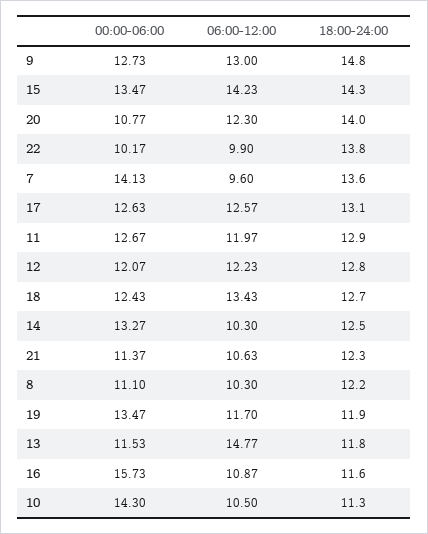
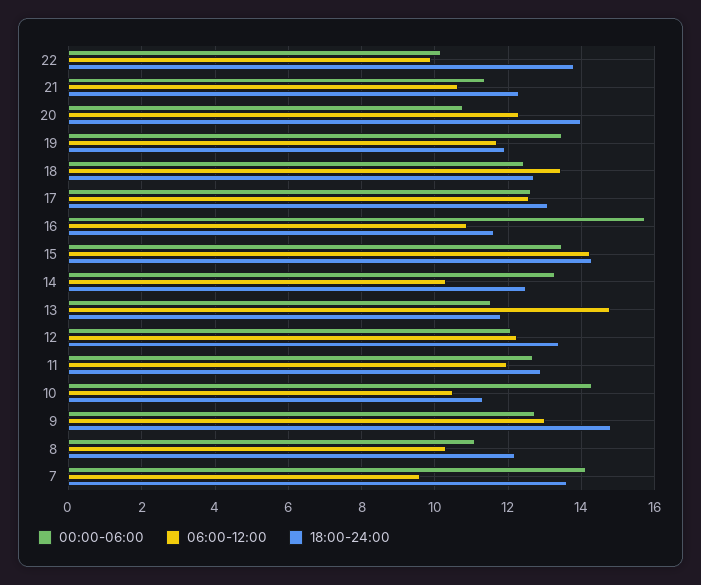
  {
    "00:00-06:00": {
      "9": 12.73,
      "15": 13.47,
      "20": 10.77,
      "22": 10.17,
      "7": 14.13,
      "17": 12.63,
      "11": 12.67,
      "12": 12.07,
      "18": 12.43,
      "14": 13.27,
      "21": 11.37,
      "8": 11.1,
      "19": 13.47,
      "13": 11.53,
      "16": 15.73,
      "10": 14.3
    },
    "06:00-12:00": {
      "9": 13,
      "15": 14.23,
      "20": 12.3,
      "22": 9.9,
      "7": 9.6,
      "17": 12.57,
      "11": 11.97,
      "12": 12.23,
      "18": 13.43,
      "14": 10.3,
      "21": 10.63,
      "8": 10.3,
      "19": 11.7,
      "13": 14.77,
      "16": 10.87,
      "10": 10.5
    },
    "18:00-24:00": {
      "9": 14.8,
      "15": 14.3,
      "20": 14,
      "22": 13.8,
      "7": 13.6,
      "17": 13.1,
      "11": 12.9,
-     "12": 12.8,
+     "12": 13.4,
      "18": 12.7,
      "14": 12.5,
      "21": 12.3,
      "8": 12.2,
      "19": 11.9,
      "13": 11.8,
      "16": 11.6,
      "10": 11.3
    }
  }

